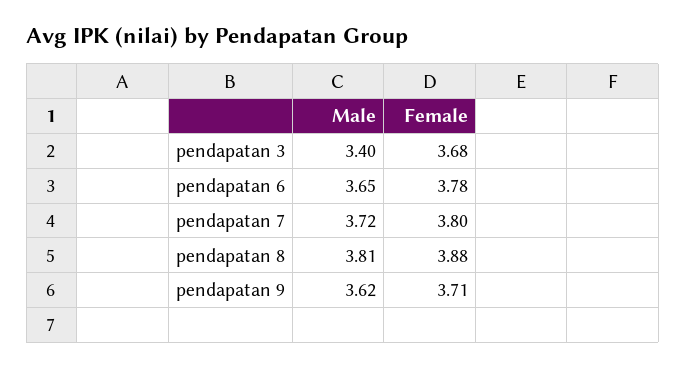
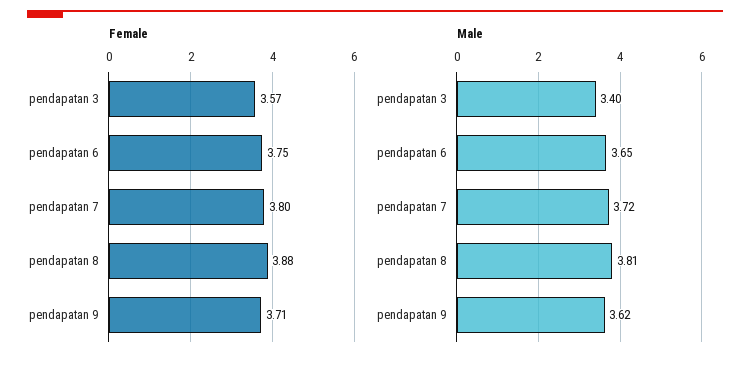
  {
    "Male": {
      "pendapatan 3": 3.4,
      "pendapatan 6": 3.65,
      "pendapatan 7": 3.72,
      "pendapatan 8": 3.81,
      "pendapatan 9": 3.62
    },
    "Female": {
-     "pendapatan 3": 3.68,
+     "pendapatan 3": 3.57,
-     "pendapatan 6": 3.78,
+     "pendapatan 6": 3.75,
      "pendapatan 7": 3.8,
      "pendapatan 8": 3.88,
      "pendapatan 9": 3.71
    }
  }

